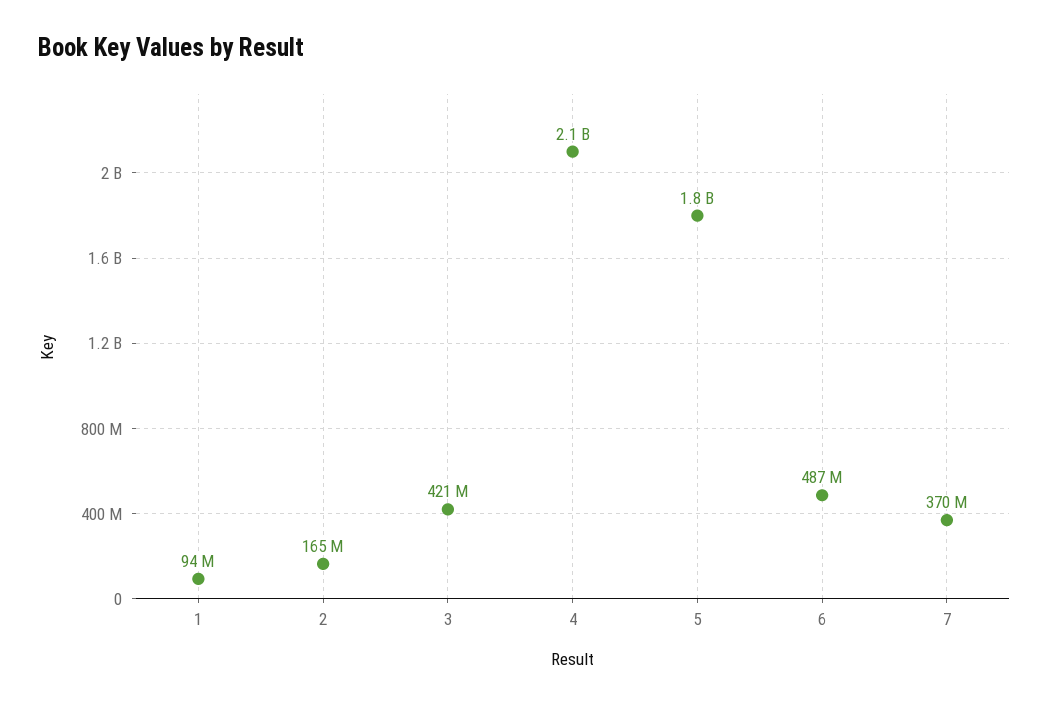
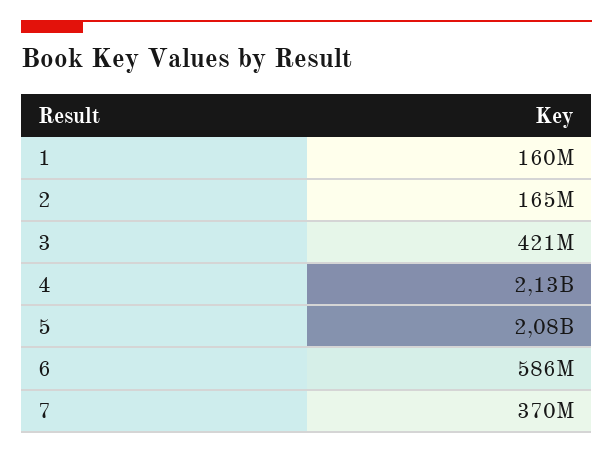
  {
-   "1": 94000000,
+   "1": 160000000,
    "2": 165000000,
    "3": 421000000,
    "4": 2130000000,
-   "5": 1800000000,
+   "5": 2080000000,
-   "6": 487000000,
+   "6": 586000000,
    "7": 370000000
  }

